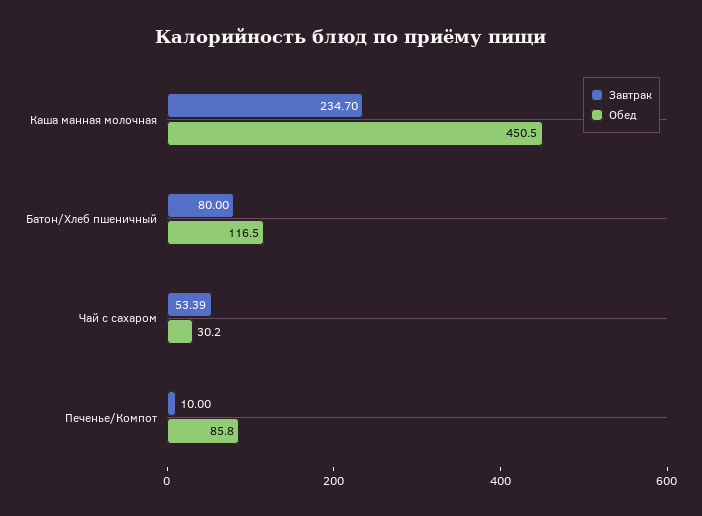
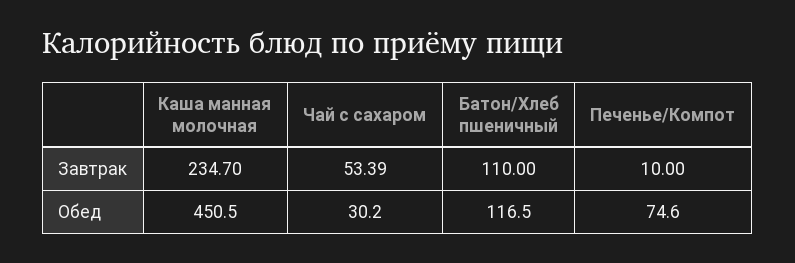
  {
    "Завтрак": {
      "Каша манная молочная": 234.7,
-     "Батон/Хлеб пшеничный": 80,
+     "Батон/Хлеб пшеничный": 110,
      "Чай с сахаром": 53.39,
      "Печенье/Компот": 10
    },
    "Обед": {
      "Каша манная молочная": 450.5,
      "Батон/Хлеб пшеничный": 116.5,
      "Чай с сахаром": 30.2,
-     "Печенье/Компот": 85.8
+     "Печенье/Компот": 74.6
    }
  }

